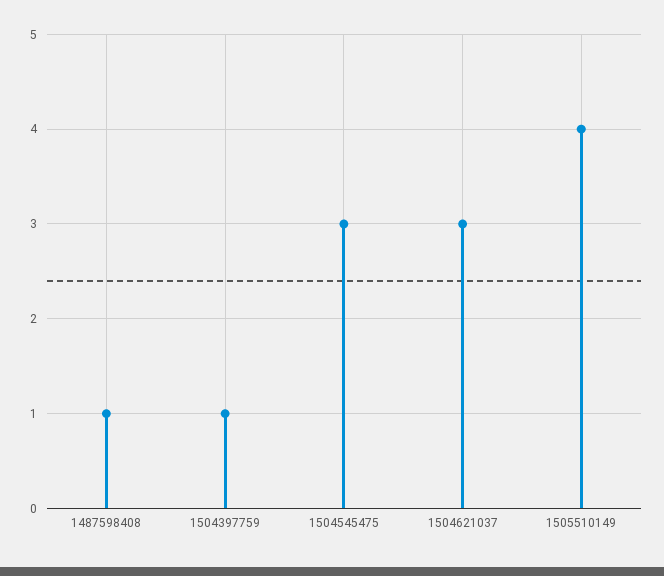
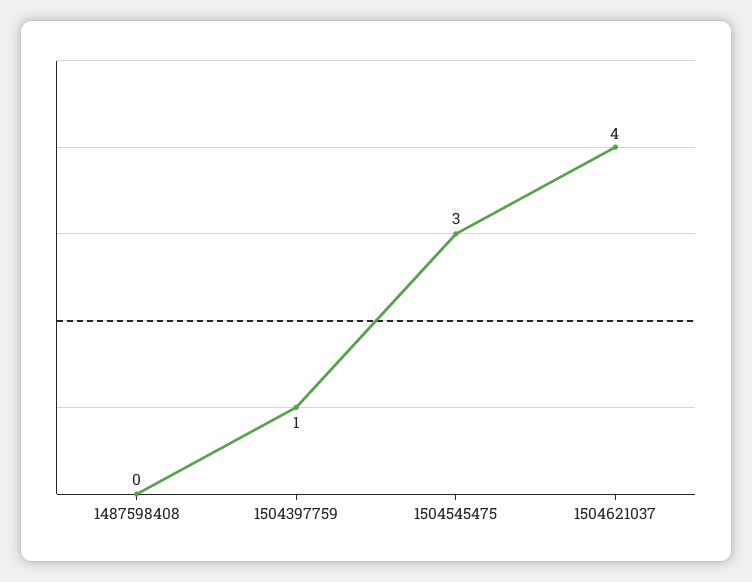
  {
-   "1487598408": 1,
+   "1487598408": 0,
    "1504397759": 1,
    "1504545475": 3,
-   "1504621037": 3,
+   "1504621037": 4
-   "1505510149": 4
  }

